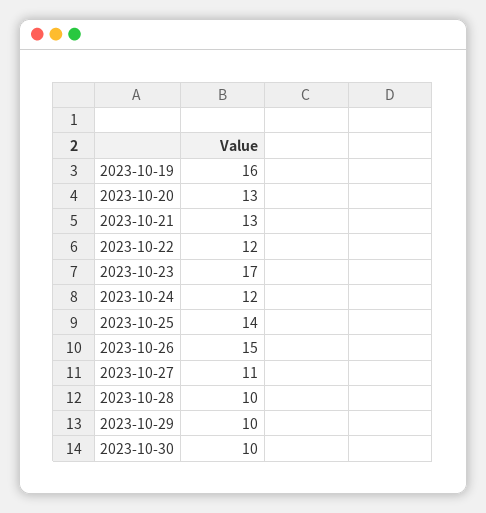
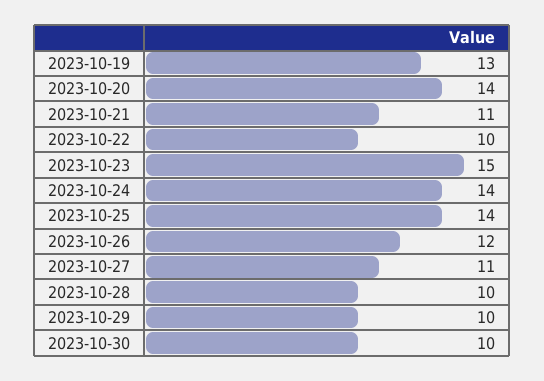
  {
-   "2023-10-19": 16,
+   "2023-10-19": 13,
-   "2023-10-20": 13,
+   "2023-10-20": 14,
-   "2023-10-21": 13,
+   "2023-10-21": 11,
-   "2023-10-22": 12,
+   "2023-10-22": 10,
-   "2023-10-23": 17,
+   "2023-10-23": 15,
-   "2023-10-24": 12,
+   "2023-10-24": 14,
    "2023-10-25": 14,
-   "2023-10-26": 15,
+   "2023-10-26": 12,
    "2023-10-27": 11,
    "2023-10-28": 10,
    "2023-10-29": 10,
    "2023-10-30": 10
  }

